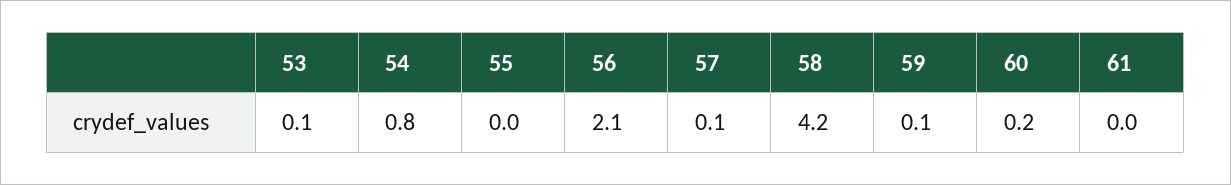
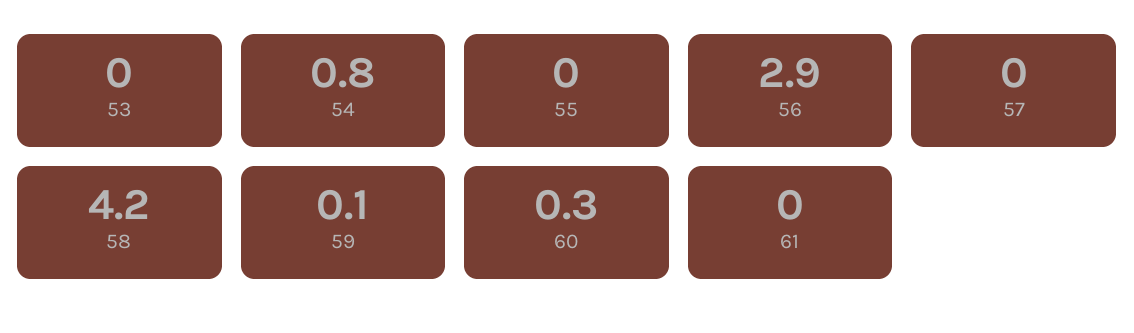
  {
-   "53": 0.1,
+   "53": 0,
    "54": 0.8,
    "55": 0,
-   "56": 2.1,
+   "56": 2.9,
-   "57": 0.1,
+   "57": 0,
    "58": 4.2,
    "59": 0.1,
-   "60": 0.2,
+   "60": 0.3,
    "61": 0
  }

